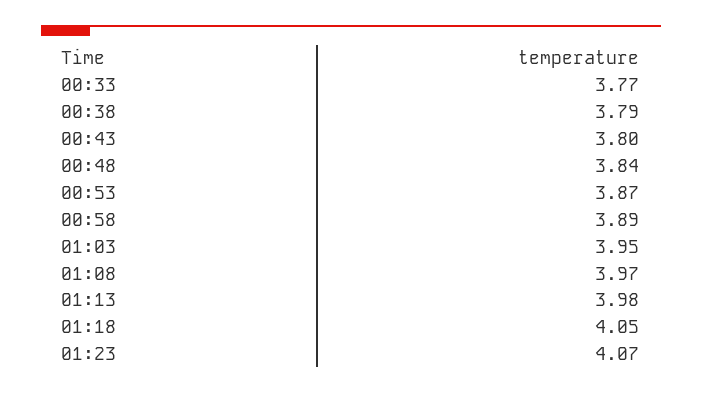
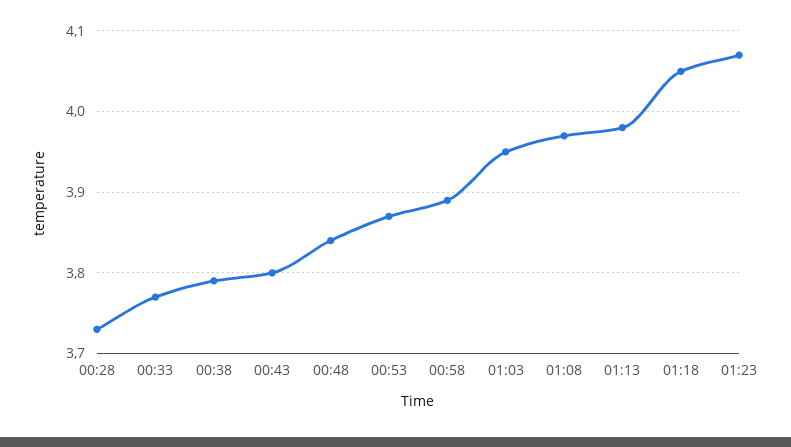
  {
    "00:33": 3.77,
    "00:38": 3.79,
    "00:43": 3.8,
    "00:48": 3.84,
    "00:53": 3.87,
    "00:58": 3.89,
    "01:03": 3.95,
    "01:08": 3.97,
    "01:13": 3.98,
    "01:18": 4.05,
-   "01:23": 4.07
+   "01:23": 4.07,
+   "00:28": 3.73
  }

